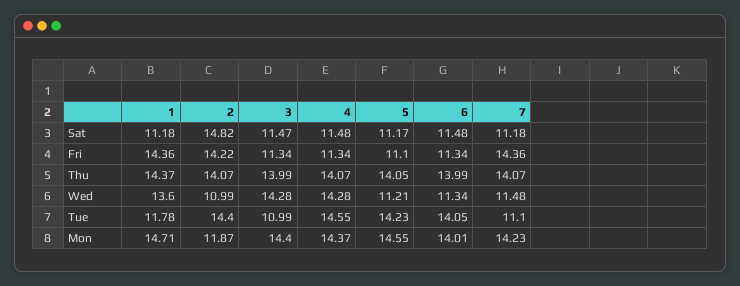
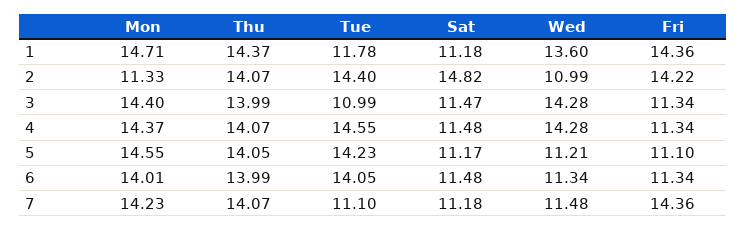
  {
    "1": {
      "Sat": 11.18,
      "Fri": 14.36,
      "Thu": 14.37,
      "Wed": 13.6,
      "Tue": 11.78,
      "Mon": 14.71
    },
    "2": {
      "Sat": 14.82,
      "Fri": 14.22,
      "Thu": 14.07,
      "Wed": 10.99,
      "Tue": 14.4,
-     "Mon": 11.87
+     "Mon": 11.33
    },
    "3": {
      "Sat": 11.47,
      "Fri": 11.34,
      "Thu": 13.99,
      "Wed": 14.28,
      "Tue": 10.99,
      "Mon": 14.4
    },
    "4": {
      "Sat": 11.48,
      "Fri": 11.34,
      "Thu": 14.07,
      "Wed": 14.28,
      "Tue": 14.55,
      "Mon": 14.37
    },
    "5": {
      "Sat": 11.17,
      "Fri": 11.1,
      "Thu": 14.05,
      "Wed": 11.21,
      "Tue": 14.23,
      "Mon": 14.55
    },
    "6": {
      "Sat": 11.48,
      "Fri": 11.34,
      "Thu": 13.99,
      "Wed": 11.34,
      "Tue": 14.05,
      "Mon": 14.01
    },
    "7": {
      "Sat": 11.18,
      "Fri": 14.36,
      "Thu": 14.07,
      "Wed": 11.48,
      "Tue": 11.1,
      "Mon": 14.23
    }
  }

